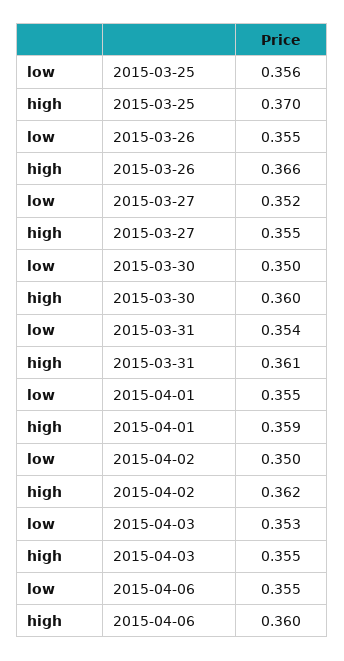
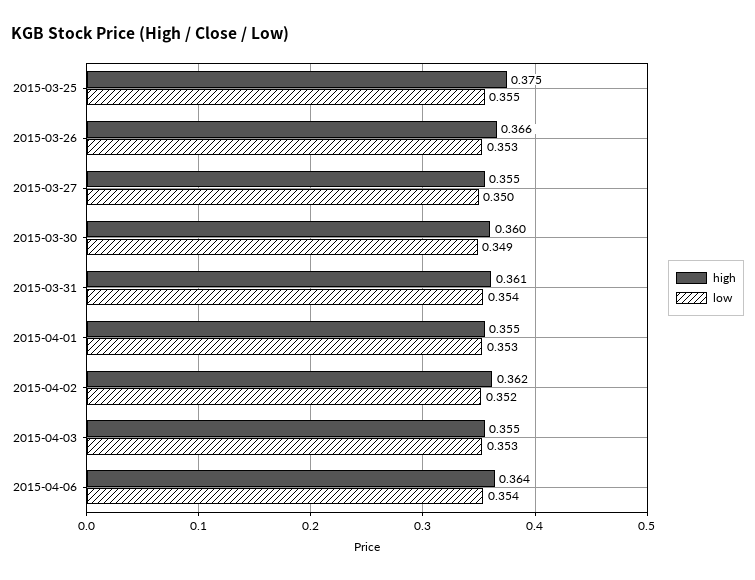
  {
    "low": {
-     "2015-03-25": 0.356,
+     "2015-03-25": 0.355,
-     "2015-03-26": 0.355,
+     "2015-03-26": 0.353,
-     "2015-03-27": 0.352,
+     "2015-03-27": 0.35,
-     "2015-03-30": 0.35,
+     "2015-03-30": 0.349,
      "2015-03-31": 0.354,
-     "2015-04-01": 0.355,
+     "2015-04-01": 0.353,
-     "2015-04-02": 0.35,
+     "2015-04-02": 0.352,
      "2015-04-03": 0.353,
-     "2015-04-06": 0.355
+     "2015-04-06": 0.354
    },
    "high": {
-     "2015-03-25": 0.37,
+     "2015-03-25": 0.375,
      "2015-03-26": 0.366,
      "2015-03-27": 0.355,
      "2015-03-30": 0.36,
      "2015-03-31": 0.361,
-     "2015-04-01": 0.359,
+     "2015-04-01": 0.355,
      "2015-04-02": 0.362,
      "2015-04-03": 0.355,
-     "2015-04-06": 0.36
+     "2015-04-06": 0.364
    }
  }

